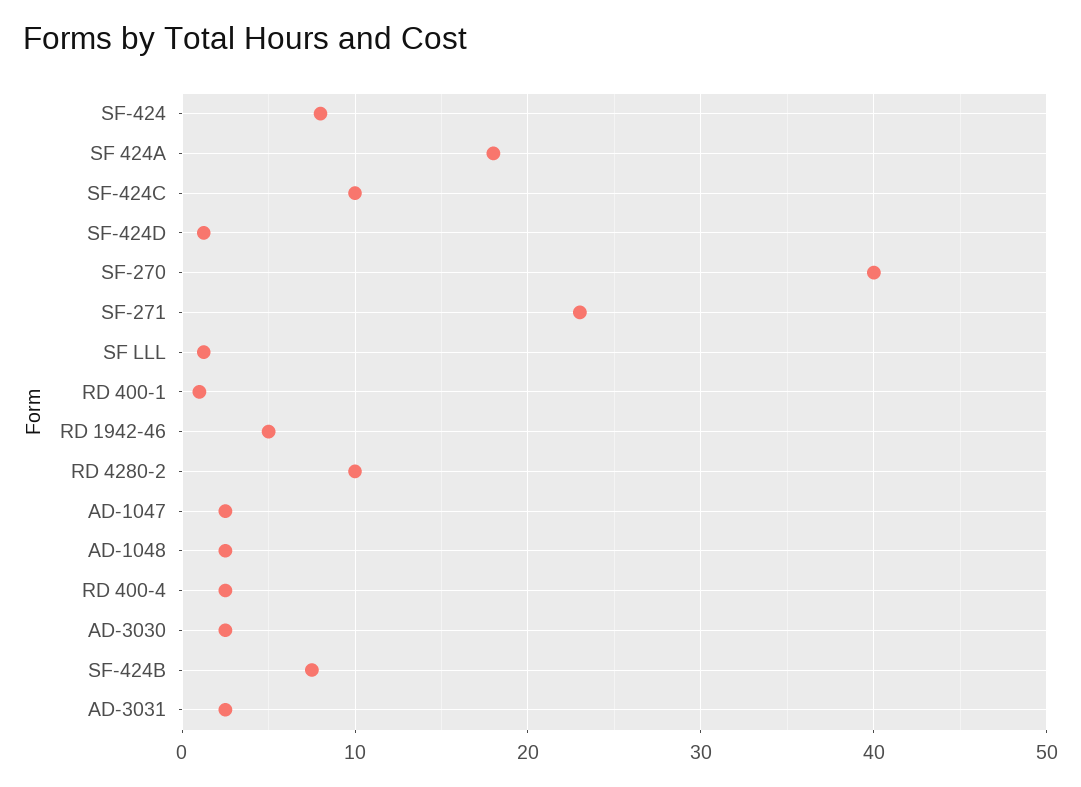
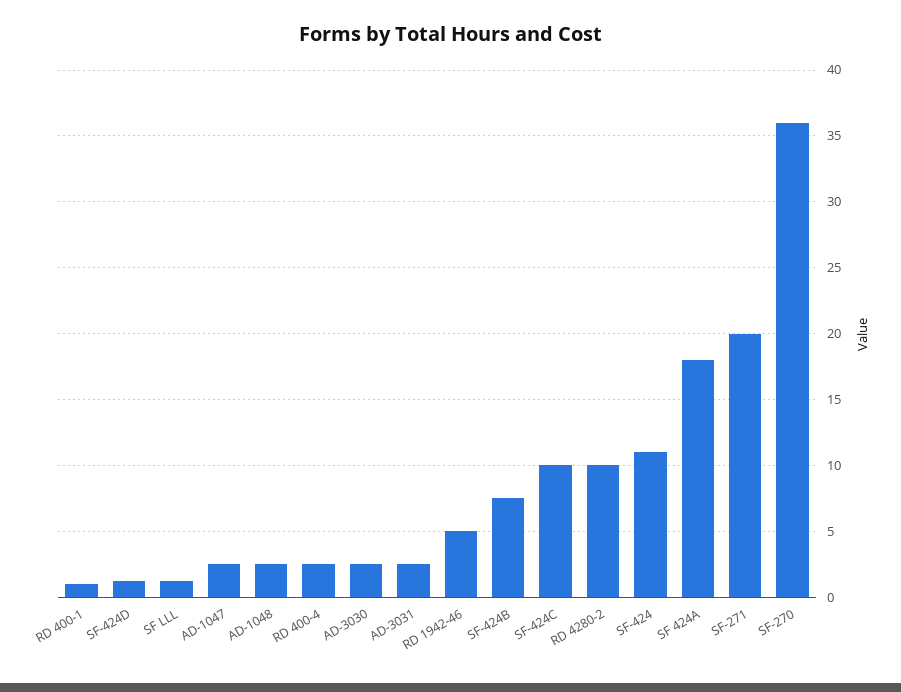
  {
-   "SF-424": 8,
+   "SF-424": 11,
    "SF 424A": 18,
    "SF-424C": 10,
    "SF-424D": 1.5,
-   "SF-270": 40,
+   "SF-270": 36,
-   "SF-271": 23,
+   "SF-271": 20,
    "SF LLL": 1.5,
    "RD 400-1": 1,
    "RD 1942-46": 5,
    "RD 4280-2": 10,
    "AD-1047": 2.5,
    "AD-1048": 2.5,
    "RD 400-4": 2.5,
    "AD-3030": 2.5,
    "SF-424B": 7.5,
    "AD-3031": 2.5
  }

